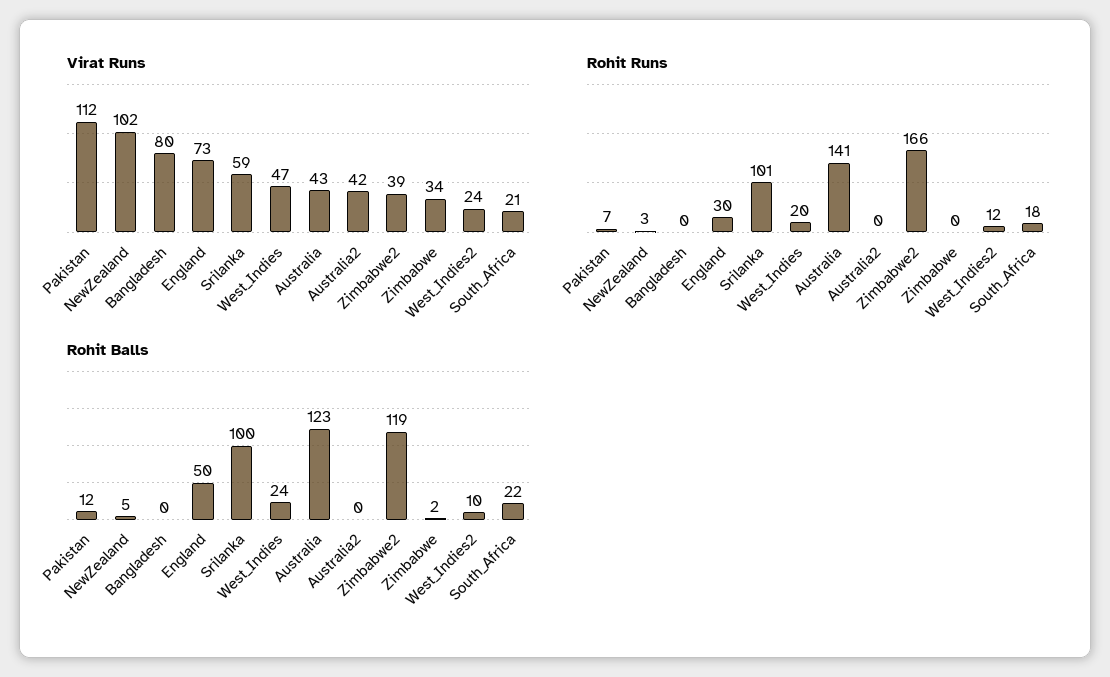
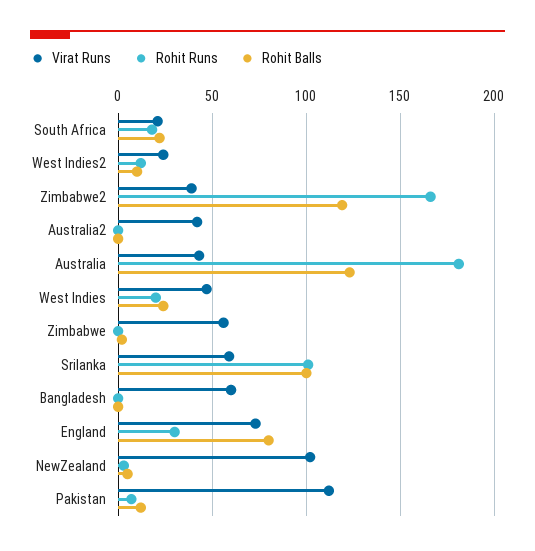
  {
    "Virat Runs": {
      "Pakistan": 112,
      "NewZealand": 102,
-     "Bangladesh": 80,
+     "Bangladesh": 60,
      "England": 73,
      "Srilanka": 59,
      "West_Indies": 47,
      "Australia": 43,
      "Australia2": 42,
      "Zimbabwe2": 39,
-     "Zimbabwe": 34,
+     "Zimbabwe": 55,
      "West_Indies2": 24,
      "South_Africa": 21
    },
    "Rohit Runs": {
      "Pakistan": 7,
      "NewZealand": 3,
      "Bangladesh": 0,
      "England": 30,
      "Srilanka": 101,
      "West_Indies": 20,
-     "Australia": 141,
+     "Australia": 180,
      "Australia2": 0,
      "Zimbabwe2": 166,
      "Zimbabwe": 0,
      "West_Indies2": 12,
      "South_Africa": 18
    },
    "Rohit Balls": {
      "Pakistan": 12,
      "NewZealand": 5,
      "Bangladesh": 0,
-     "England": 50,
+     "England": 80,
      "Srilanka": 100,
      "West_Indies": 24,
      "Australia": 123,
      "Australia2": 0,
      "Zimbabwe2": 119,
      "Zimbabwe": 2,
      "West_Indies2": 10,
      "South_Africa": 22
    }
  }

